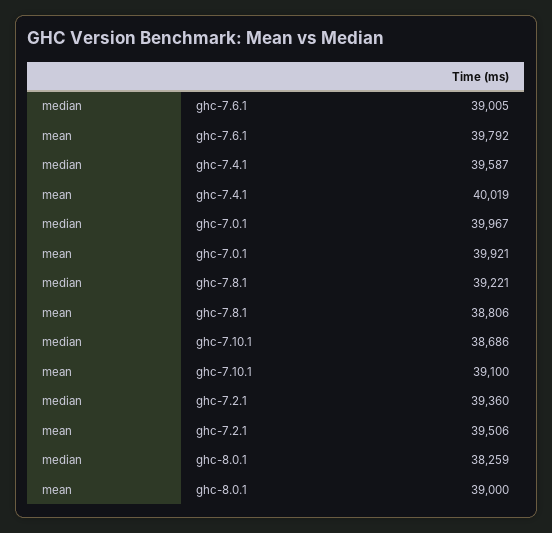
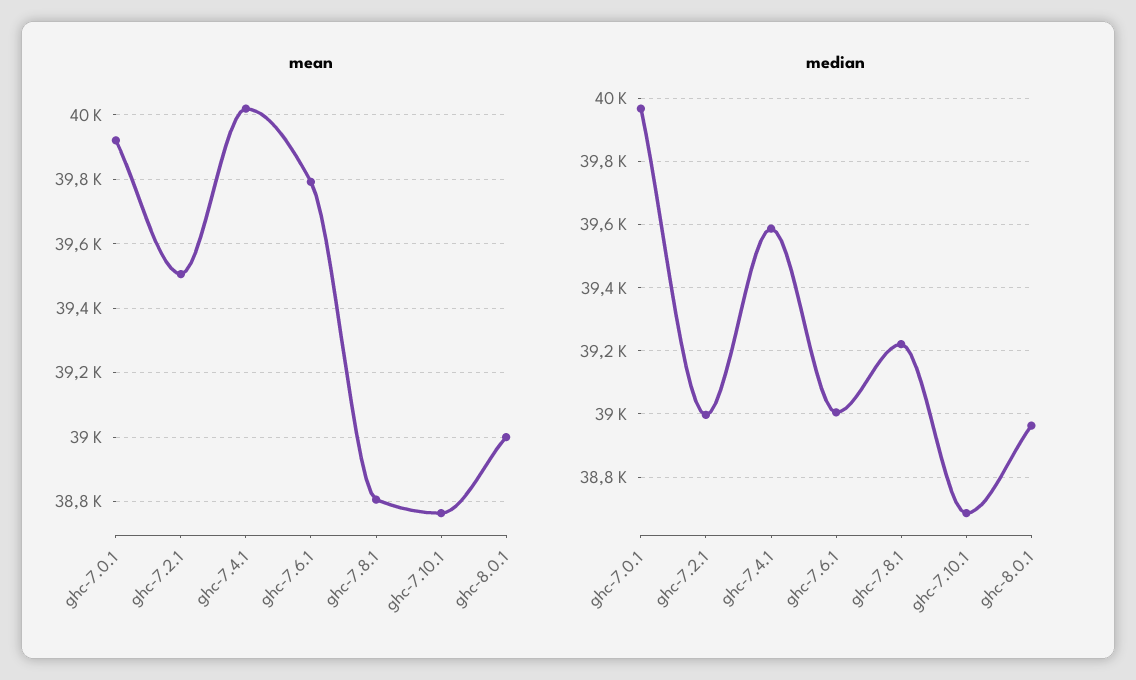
  {
    "median": {
      "ghc-7.6.1": 39005,
      "ghc-7.4.1": 39587,
      "ghc-7.0.1": 39967,
      "ghc-7.8.1": 39221,
      "ghc-7.10.1": 38686,
-     "ghc-7.2.1": 39360,
+     "ghc-7.2.1": 39000,
-     "ghc-8.0.1": 38259
+     "ghc-8.0.1": 38960
    },
    "mean": {
      "ghc-7.6.1": 39792,
      "ghc-7.4.1": 40019,
      "ghc-7.0.1": 39921,
      "ghc-7.8.1": 38806,
-     "ghc-7.10.1": 39100,
+     "ghc-7.10.1": 38760,
      "ghc-7.2.1": 39506,
      "ghc-8.0.1": 39000
    }
  }

